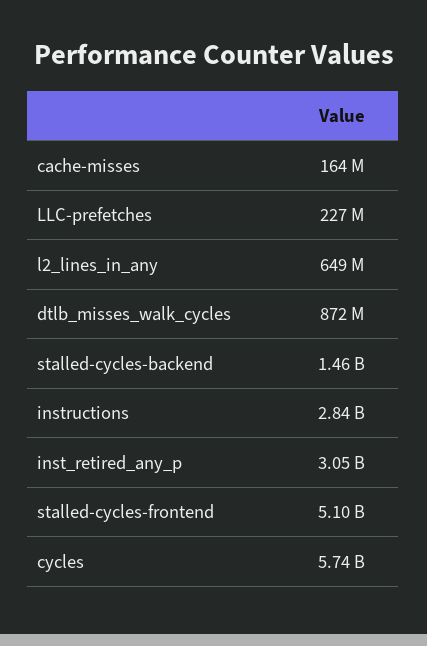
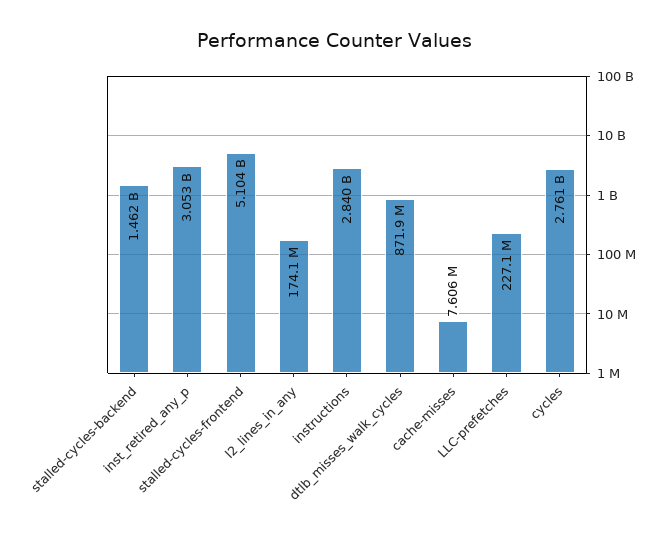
  {
-   "cache-misses": 164000000,
+   "cache-misses": 7606000,
    "LLC-prefetches": 227100000,
-   "l2_lines_in_any": 649000000,
+   "l2_lines_in_any": 174100000,
    "dtlb_misses_walk_cycles": 871900000,
    "stalled-cycles-backend": 1462000000,
    "instructions": 2840000000,
    "inst_retired_any_p": 3053000000,
    "stalled-cycles-frontend": 5104000000,
-   "cycles": 5740000000
+   "cycles": 2761000000
  }

